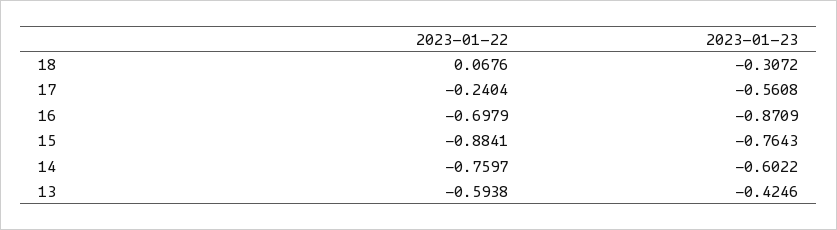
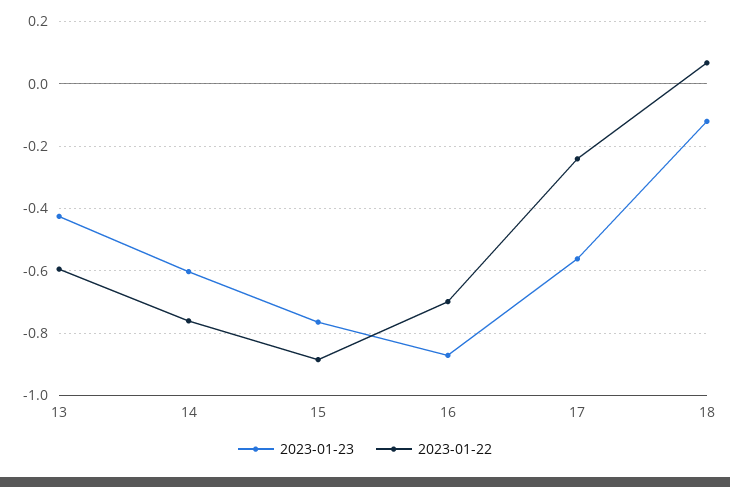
  {
    "2023-01-22": {
      "18": 0.0676,
      "17": -0.2404,
      "16": -0.6979,
      "15": -0.8841,
      "14": -0.7597,
      "13": -0.5938
    },
    "2023-01-23": {
-     "18": -0.3072,
+     "18": -0.12,
      "17": -0.5608,
      "16": -0.8709,
      "15": -0.7643,
      "14": -0.6022,
      "13": -0.4246
    }
  }

